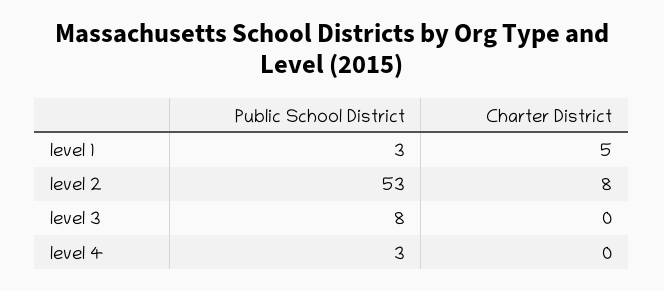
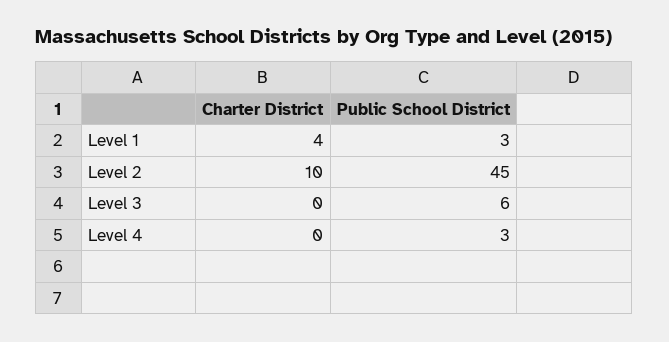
  {
    "Public School District": {
      "level 1": 3,
-     "level 2": 53,
+     "level 2": 45,
-     "level 3": 8,
+     "level 3": 6,
      "level 4": 3
    },
    "Charter District": {
-     "level 1": 5,
+     "level 1": 4,
-     "level 2": 8,
+     "level 2": 10,
      "level 3": 0,
      "level 4": 0
    }
  }

